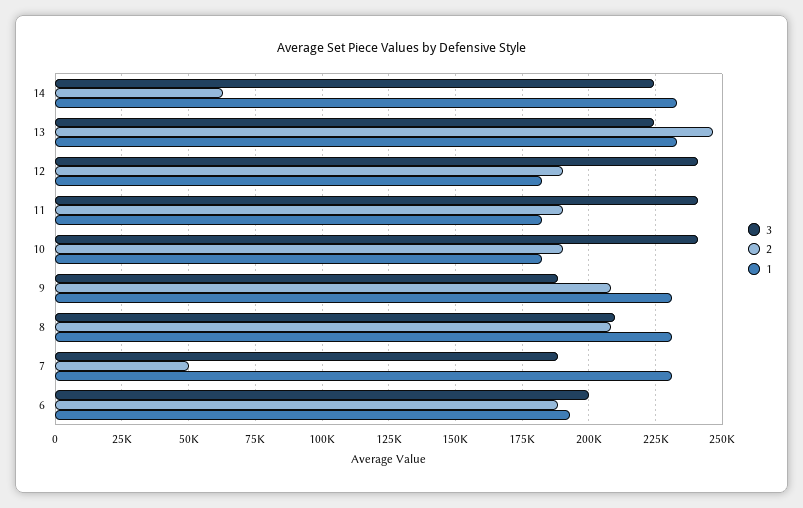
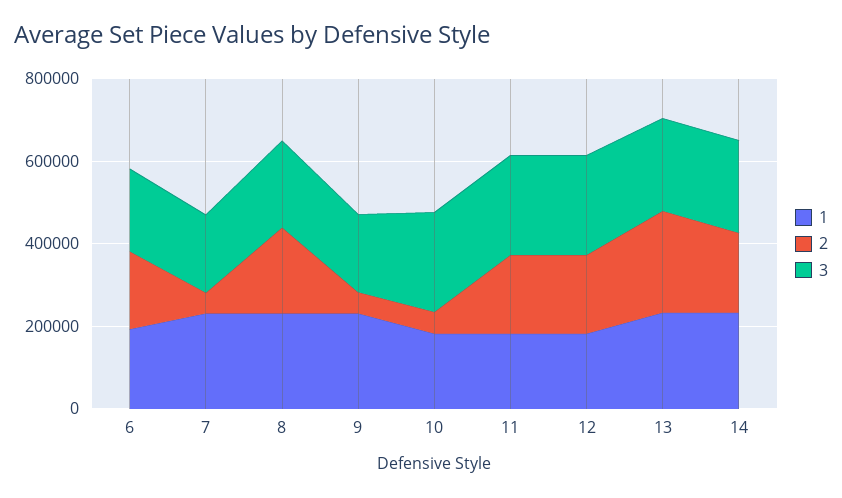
  {
    "3": {
      "14": 225000,
      "13": 225000,
      "12": 240000,
      "11": 240000,
      "10": 240000,
      "9": 187500,
      "8": 210000,
      "7": 187500,
      "6": 200000
    },
    "2": {
-     "14": 62500,
+     "14": 200000,
      "13": 247500,
      "12": 190000,
      "11": 190000,
-     "10": 190000,
+     "10": 50000,
-     "9": 207500,
+     "9": 50000,
      "8": 207500,
      "7": 50000,
      "6": 187500
    },
    "1": {
      "14": 232500,
      "13": 232500,
      "12": 182500,
      "11": 182500,
      "10": 182500,
      "9": 232500,
      "8": 232500,
      "7": 232500,
      "6": 192500
    }
  }

